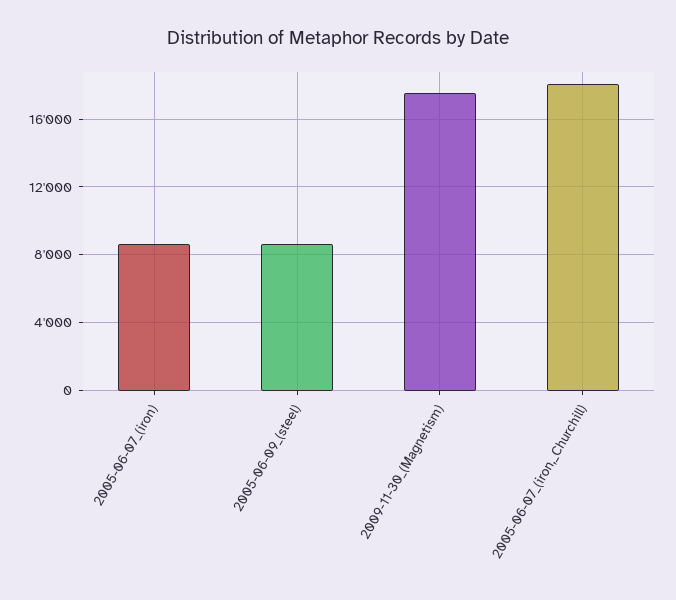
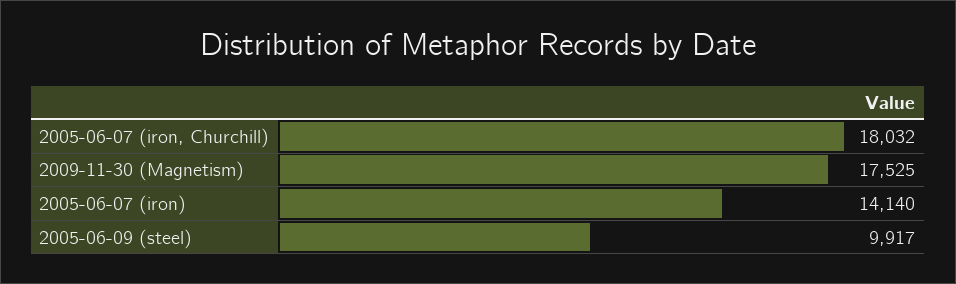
  {
-   "2005-06-07_(iron)": 8500,
+   "2005-06-07_(iron)": 14140,
-   "2005-06-09_(steel)": 8500,
+   "2005-06-09_(steel)": 9917,
    "2009-11-30_(Magnetism)": 17525,
    "2005-06-07_(iron,_Churchill)": 18032
  }

